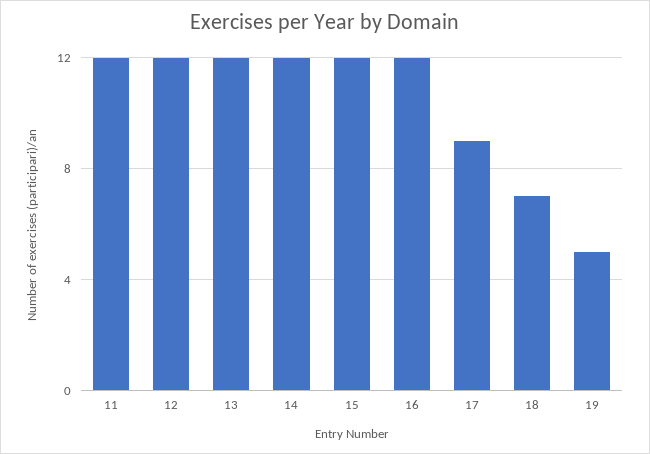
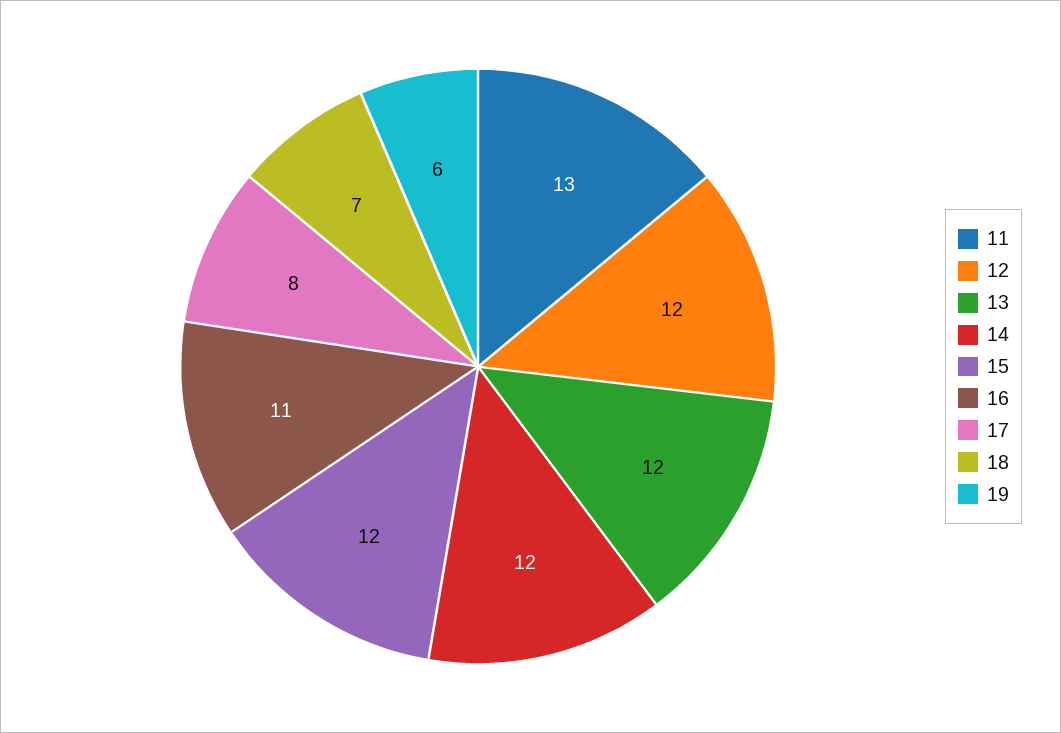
  {
-   "11": 12,
+   "11": 13,
    "12": 12,
    "13": 12,
    "14": 12,
    "15": 12,
-   "16": 12,
+   "16": 11,
-   "17": 9,
+   "17": 8,
    "18": 7,
-   "19": 5
+   "19": 6
  }

